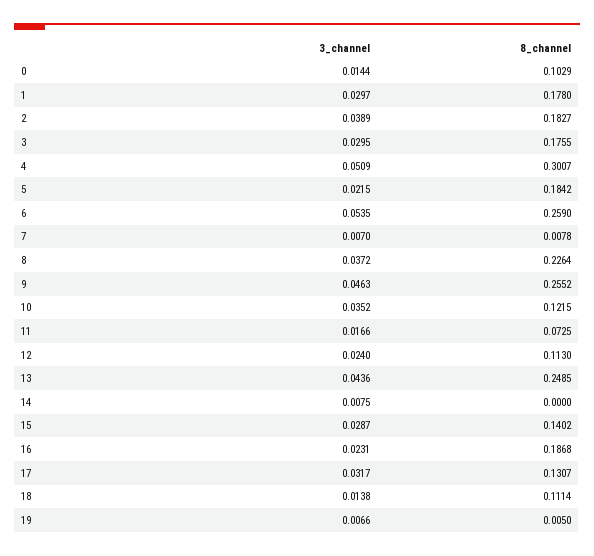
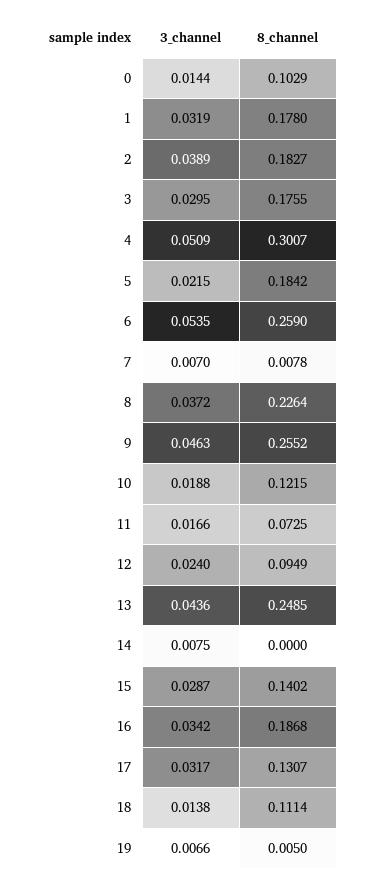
  {
    "3_channel": {
      "0": 0.0144,
-     "1": 0.0297,
+     "1": 0.0319,
      "2": 0.0389,
      "3": 0.0295,
      "4": 0.0509,
      "5": 0.0215,
      "6": 0.0535,
      "7": 0.007,
      "8": 0.0372,
      "9": 0.0463,
-     "10": 0.0352,
+     "10": 0.0188,
      "11": 0.0166,
      "12": 0.024,
      "13": 0.0436,
      "14": 0.0075,
      "15": 0.0287,
-     "16": 0.0231,
+     "16": 0.0342,
      "17": 0.0317,
      "18": 0.0138,
      "19": 0.0066
    },
    "8_channel": {
      "0": 0.1029,
      "1": 0.178,
      "2": 0.1827,
      "3": 0.1755,
      "4": 0.3007,
      "5": 0.1842,
      "6": 0.259,
      "7": 0.0078,
      "8": 0.2264,
      "9": 0.2552,
      "10": 0.1215,
      "11": 0.0725,
-     "12": 0.113,
+     "12": 0.0949,
      "13": 0.2485,
      "14": 0,
      "15": 0.1402,
      "16": 0.1868,
      "17": 0.1307,
      "18": 0.1114,
      "19": 0.005
    }
  }

